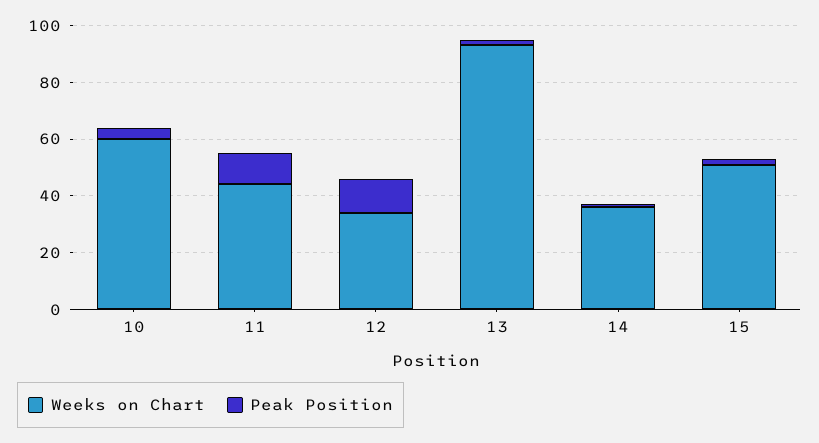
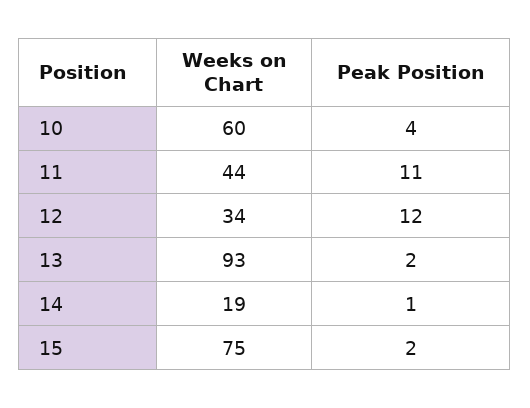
  {
    "Weeks on Chart": {
      "10": 60,
      "11": 44,
      "12": 34,
      "13": 93,
-     "14": 35,
+     "14": 19,
-     "15": 50
+     "15": 75
    },
    "Peak Position": {
      "10": 4,
      "11": 11,
      "12": 12,
      "13": 2,
      "14": 1,
      "15": 2
    }
  }

